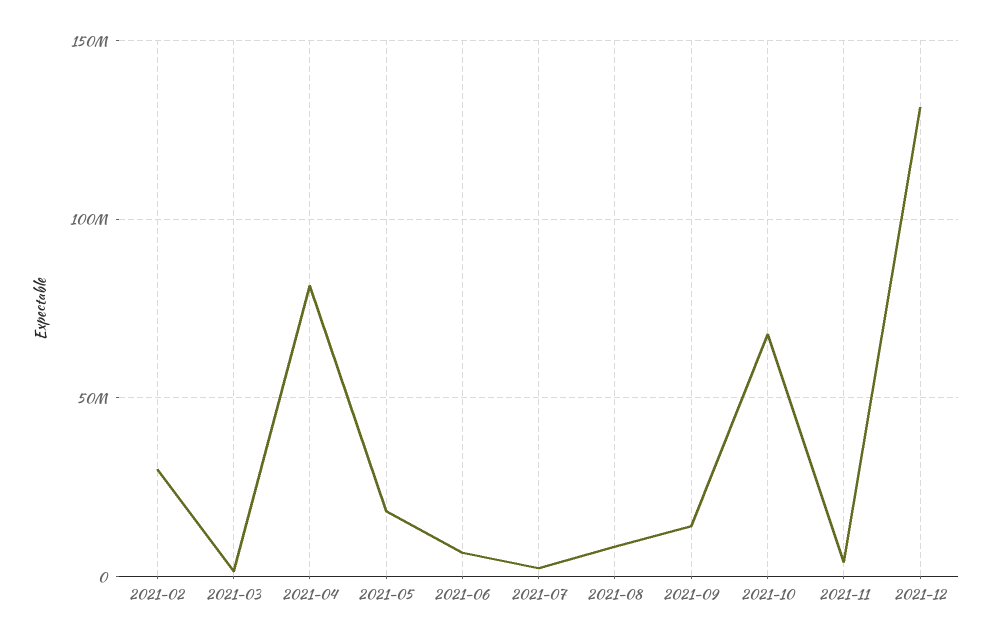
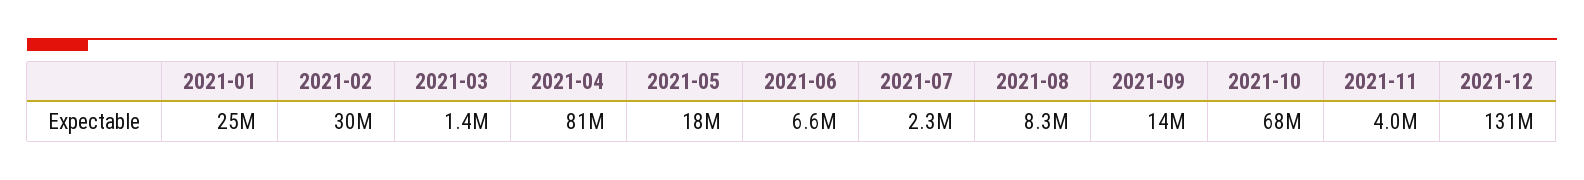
  {
    "2021-02": 30000000,
    "2021-03": 1400000,
    "2021-04": 81000000,
    "2021-05": 18000000,
    "2021-06": 6600000,
    "2021-07": 2300000,
    "2021-08": 8300000,
    "2021-09": 14000000,
    "2021-10": 68000000,
    "2021-11": 4000000,
-   "2021-12": 131000000
+   "2021-12": 131000000,
+   "2021-01": 25000000
  }

